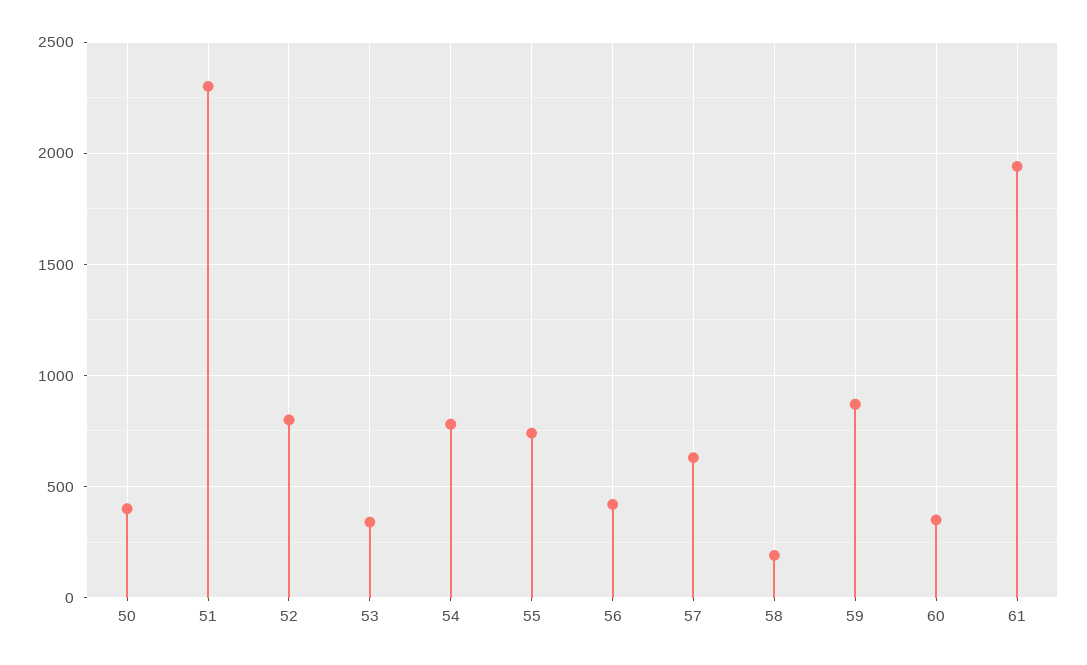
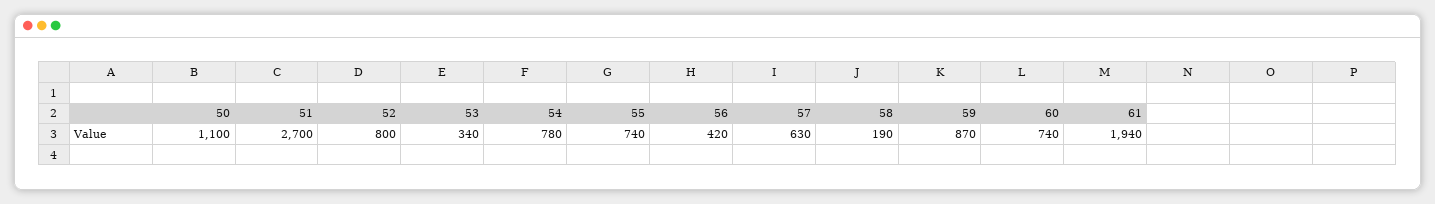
  {
-   "50": 400,
+   "50": 1100,
-   "51": 2300,
+   "51": 2700,
    "52": 800,
    "53": 340,
    "54": 780,
    "55": 740,
    "56": 420,
    "57": 630,
    "58": 190,
    "59": 870,
-   "60": 350,
+   "60": 740,
    "61": 1940
  }

